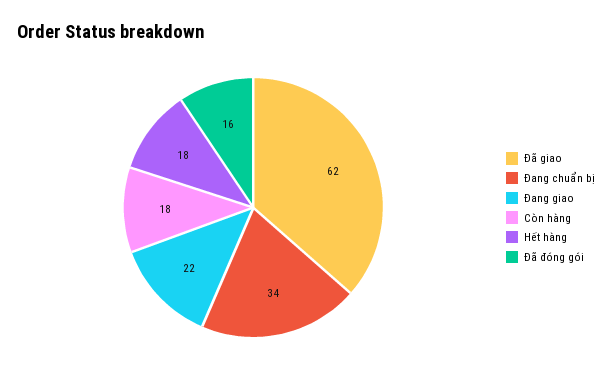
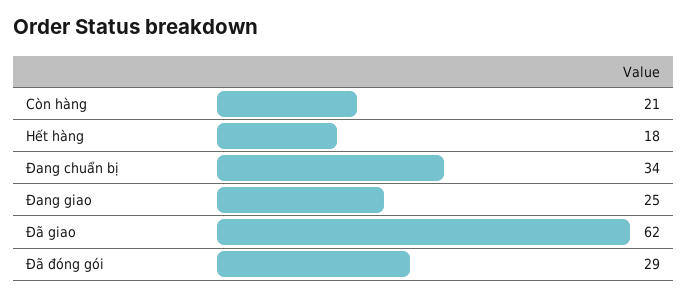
  {
    "Đã giao": 62,
    "Đang chuẩn bị": 34,
-   "Đang giao": 22,
+   "Đang giao": 25,
-   "Còn hàng": 18,
+   "Còn hàng": 21,
    "Hết hàng": 18,
-   "Đã đóng gói": 16
+   "Đã đóng gói": 29
  }

